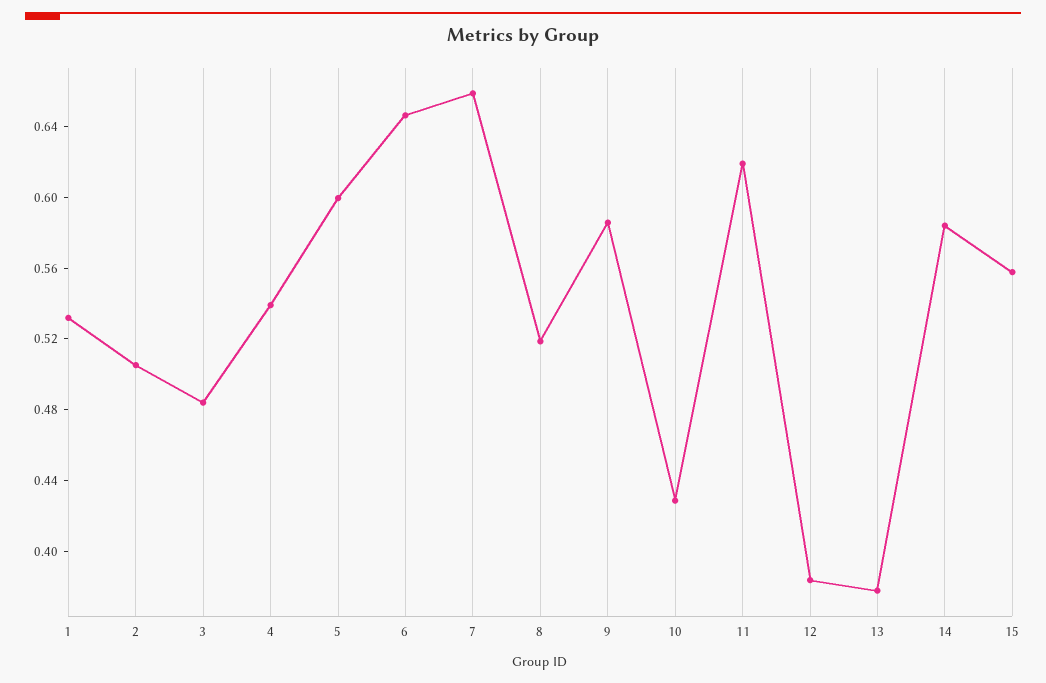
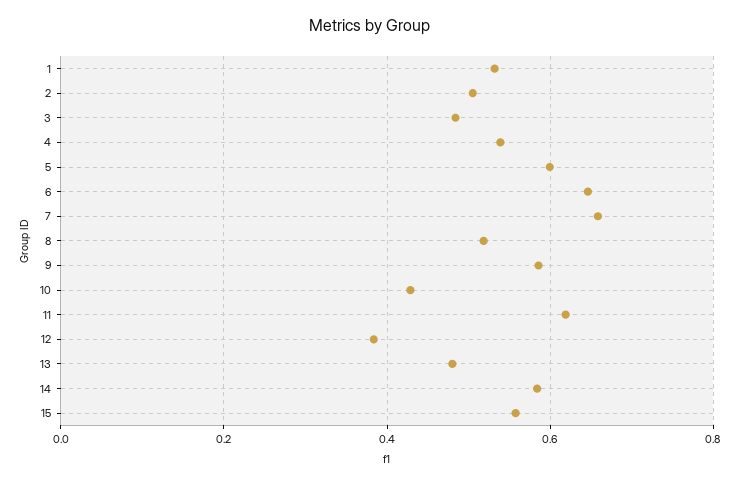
  {
    "1": 0.53,
    "2": 0.51,
    "3": 0.48,
    "4": 0.54,
    "5": 0.6,
    "6": 0.65,
    "7": 0.66,
    "8": 0.52,
    "9": 0.59,
    "10": 0.43,
    "11": 0.62,
    "12": 0.38,
-   "13": 0.38,
+   "13": 0.48,
    "14": 0.58,
    "15": 0.56
  }

